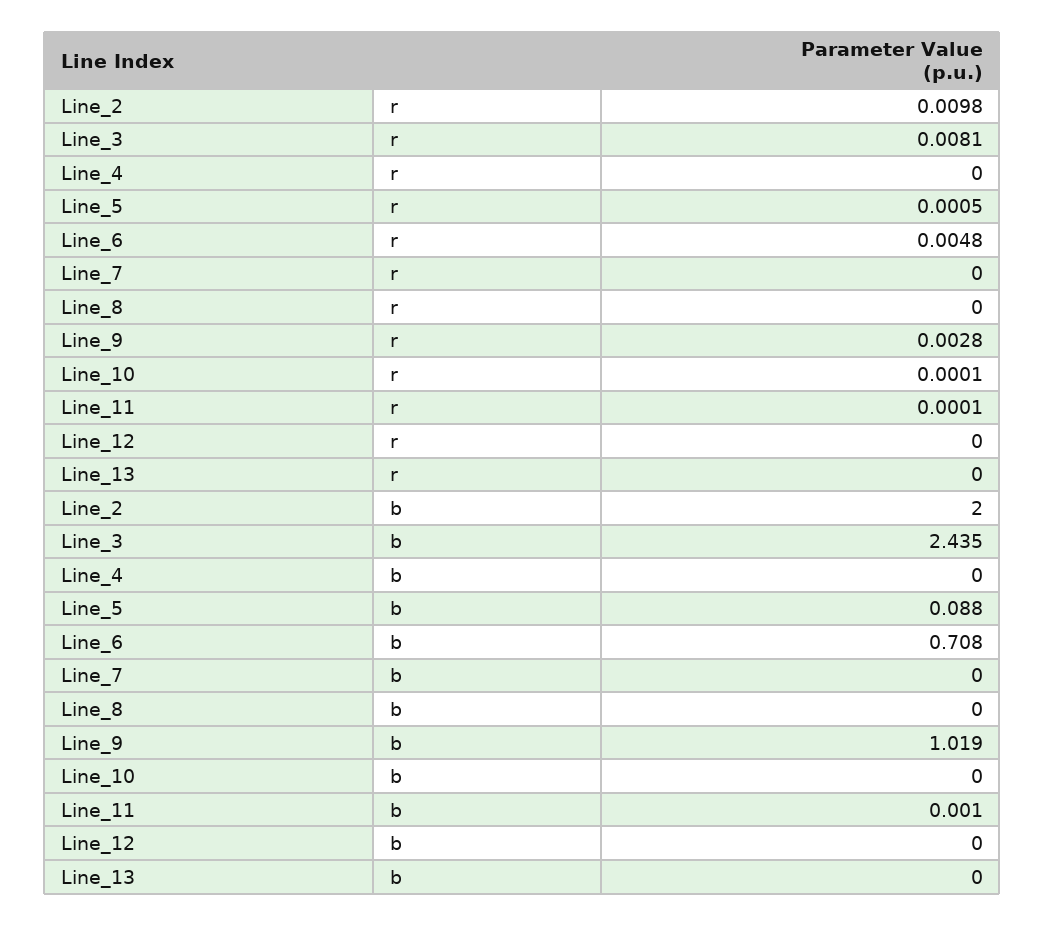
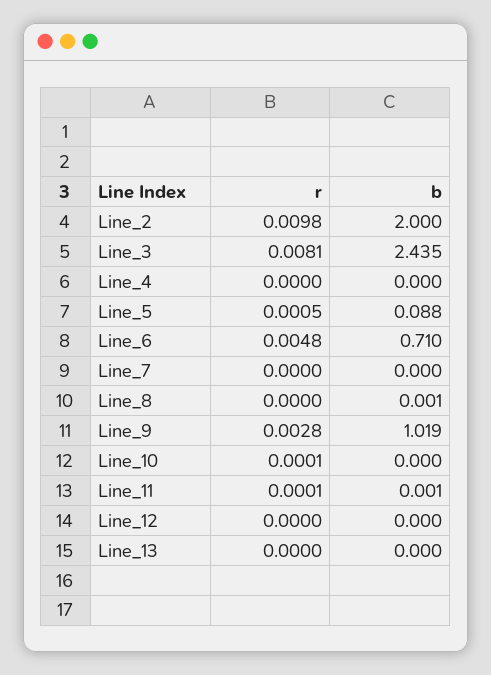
  {
    "Line_2": {
      "r": 0.0098,
      "b": 2
    },
    "Line_3": {
      "r": 0.0081,
      "b": 2.435
    },
    "Line_4": {
      "r": 0,
      "b": 0
    },
    "Line_5": {
      "r": 0.0005,
      "b": 0.088
    },
    "Line_6": {
      "r": 0.0048,
-     "b": 0.708
+     "b": 0.71
    },
    "Line_7": {
      "r": 0,
      "b": 0
    },
    "Line_8": {
      "r": 0,
-     "b": 0
+     "b": 0.001
    },
    "Line_9": {
      "r": 0.0028,
      "b": 1.019
    },
    "Line_10": {
      "r": 0.0001,
      "b": 0
    },
    "Line_11": {
      "r": 0.0001,
      "b": 0.001
    },
    "Line_12": {
      "r": 0,
      "b": 0
    },
    "Line_13": {
      "r": 0,
      "b": 0
    }
  }

